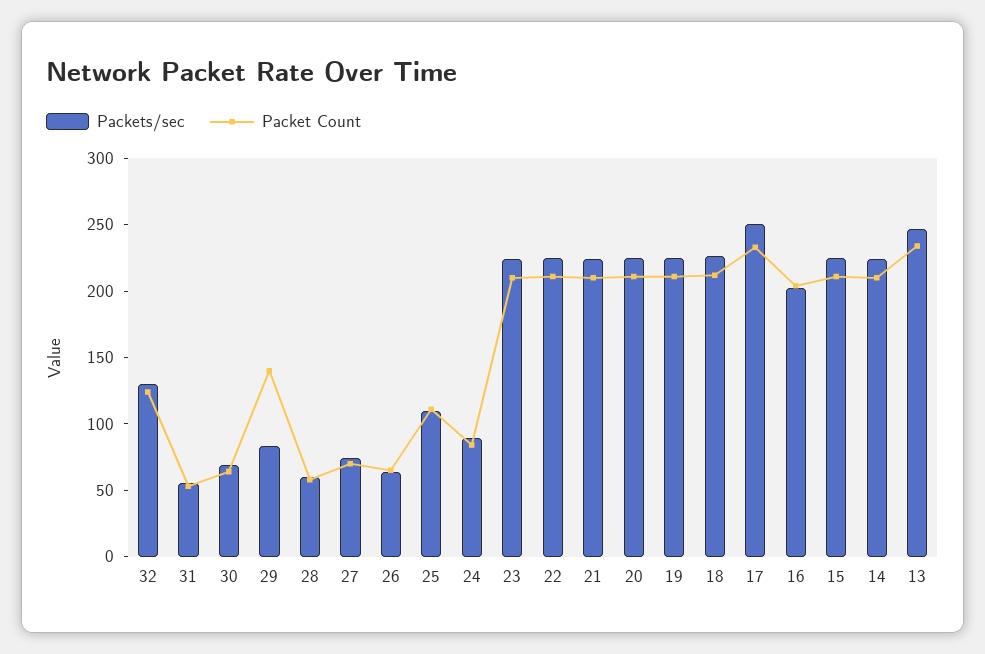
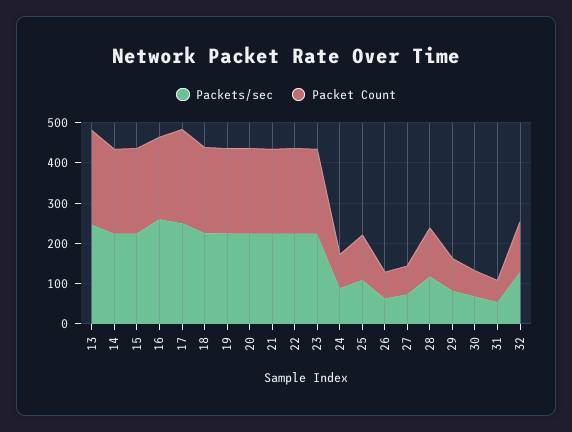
  {
    "Packets/sec": {
      "32": 130,
      "31": 60,
      "30": 70,
      "29": 80,
-     "28": 60,
+     "28": 120,
      "27": 70,
      "26": 60,
      "25": 110,
      "24": 90,
      "23": 220,
      "22": 220,
      "21": 220,
      "20": 230,
      "19": 230,
      "18": 230,
      "17": 250,
-     "16": 200,
+     "16": 260,
      "15": 230,
      "14": 220,
      "13": 250
    },
    "Packet Count": {
      "32": 120,
      "31": 50,
      "30": 60,
-     "29": 140,
+     "29": 80,
-     "28": 60,
+     "28": 120,
      "27": 70,
      "26": 70,
      "25": 110,
      "24": 80,
      "23": 210,
      "22": 210,
      "21": 210,
      "20": 210,
      "19": 210,
      "18": 210,
      "17": 230,
      "16": 200,
      "15": 210,
      "14": 210,
      "13": 230
    }
  }

